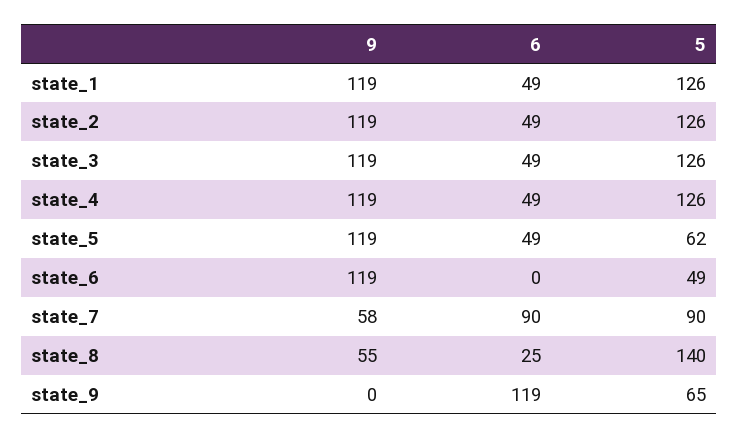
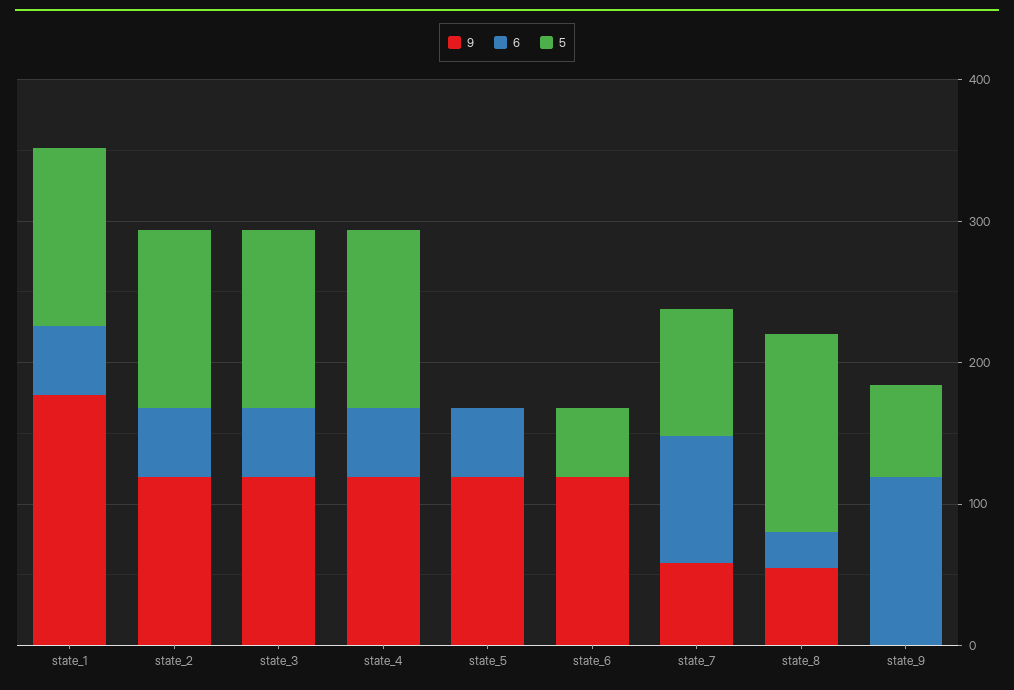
  {
    "9": {
-     "state_1": 119,
+     "state_1": 180,
      "state_2": 119,
      "state_3": 119,
      "state_4": 119,
      "state_5": 119,
      "state_6": 119,
      "state_7": 58,
      "state_8": 55,
      "state_9": 0
    },
    "6": {
      "state_1": 49,
      "state_2": 49,
      "state_3": 49,
      "state_4": 49,
      "state_5": 49,
      "state_6": 0,
      "state_7": 90,
      "state_8": 25,
      "state_9": 119
    },
    "5": {
      "state_1": 126,
      "state_2": 126,
      "state_3": 126,
      "state_4": 126,
-     "state_5": 62,
+     "state_5": 0,
      "state_6": 49,
      "state_7": 90,
      "state_8": 140,
      "state_9": 65
    }
  }

